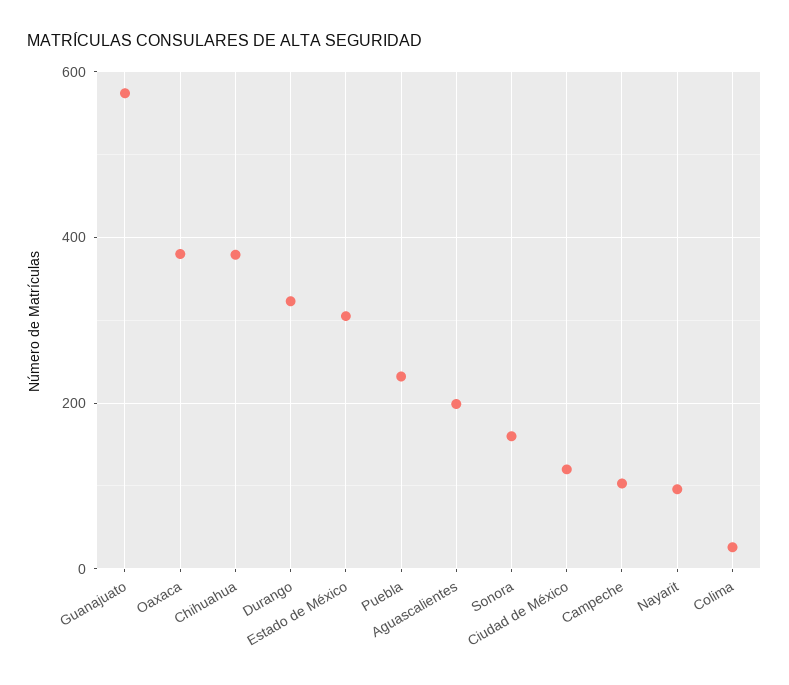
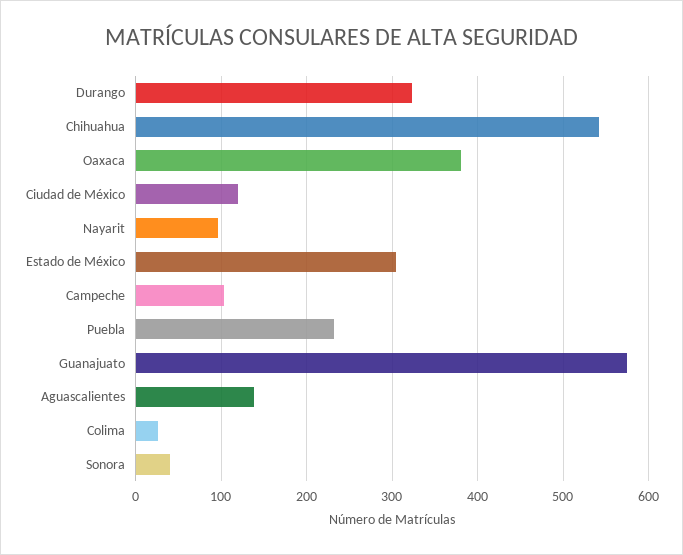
  {
    "Guanajuato": 570,
    "Oaxaca": 380,
-   "Chihuahua": 380,
+   "Chihuahua": 540,
    "Durango": 320,
    "Estado de México": 310,
    "Puebla": 230,
-   "Aguascalientes": 200,
+   "Aguascalientes": 140,
-   "Sonora": 160,
+   "Sonora": 40,
    "Ciudad de México": 120,
    "Campeche": 100,
    "Nayarit": 100,
    "Colima": 30
  }

